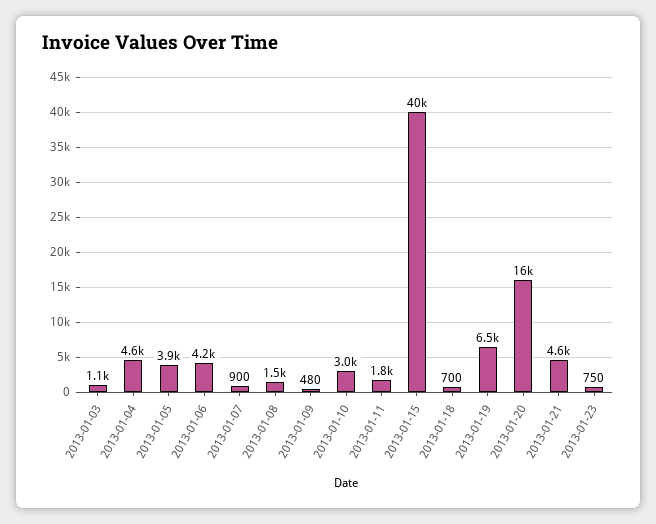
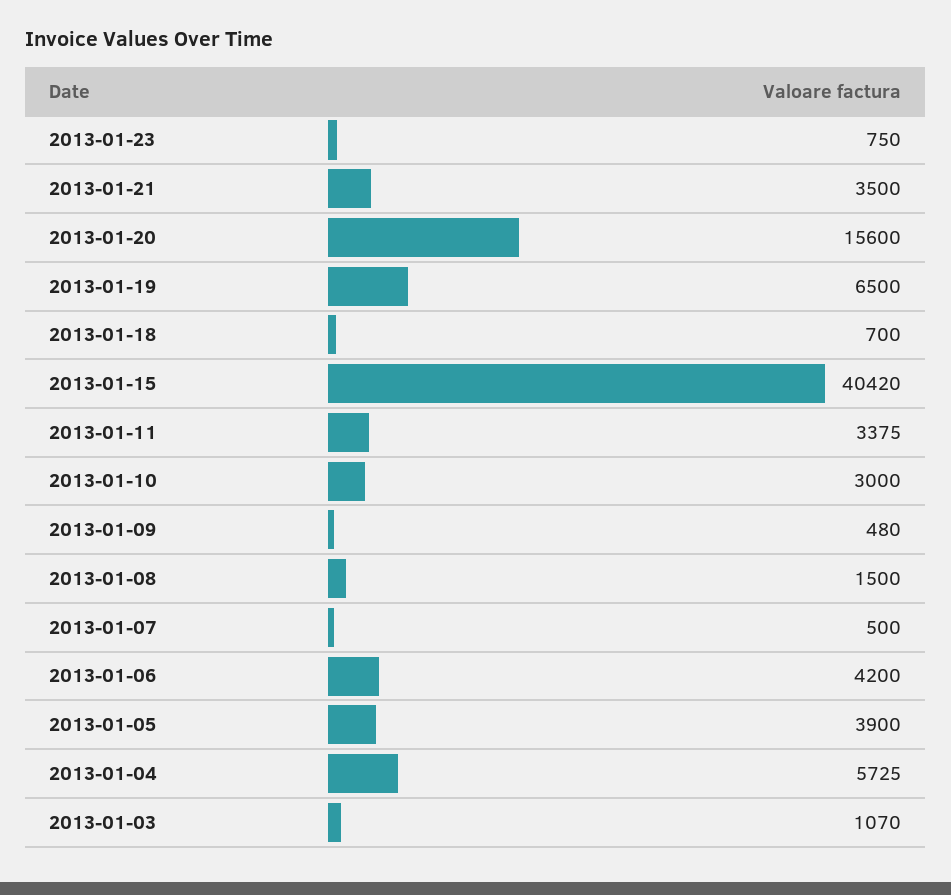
  {
    "2013-01-03": 1070,
-   "2013-01-04": 4600,
+   "2013-01-04": 5725,
    "2013-01-05": 3900,
    "2013-01-06": 4200,
-   "2013-01-07": 900,
+   "2013-01-07": 500,
    "2013-01-08": 1500,
    "2013-01-09": 480,
    "2013-01-10": 3000,
-   "2013-01-11": 1800,
+   "2013-01-11": 3375,
    "2013-01-15": 40420,
    "2013-01-18": 700,
    "2013-01-19": 6500,
    "2013-01-20": 15600,
-   "2013-01-21": 4600,
+   "2013-01-21": 3500,
    "2013-01-23": 750
  }

